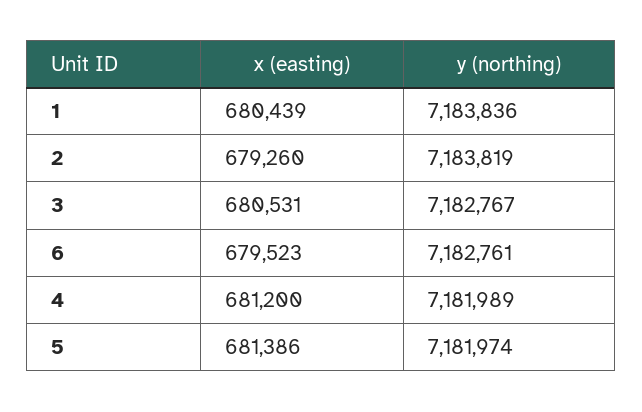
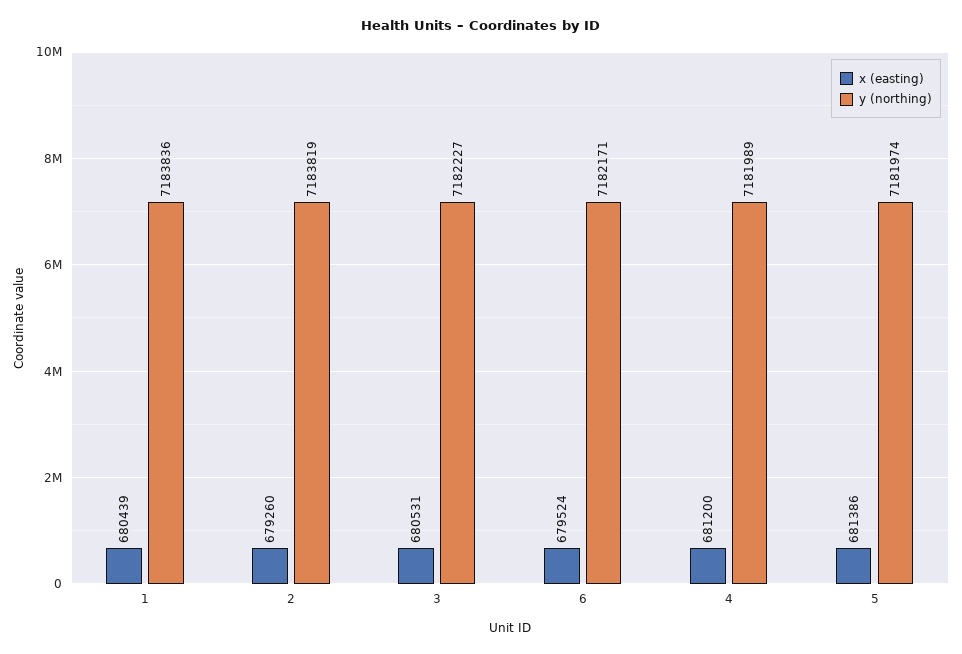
  {
    "x (easting)": {
      "1": 680439,
      "2": 679260,
      "3": 680531,
-     "6": 679523,
+     "6": 679524,
      "4": 681200,
      "5": 681386
    },
    "y (northing)": {
      "1": 7183836,
      "2": 7183819,
-     "3": 7182767,
+     "3": 7182227,
-     "6": 7182761,
+     "6": 7182171,
      "4": 7181989,
      "5": 7181974
    }
  }

